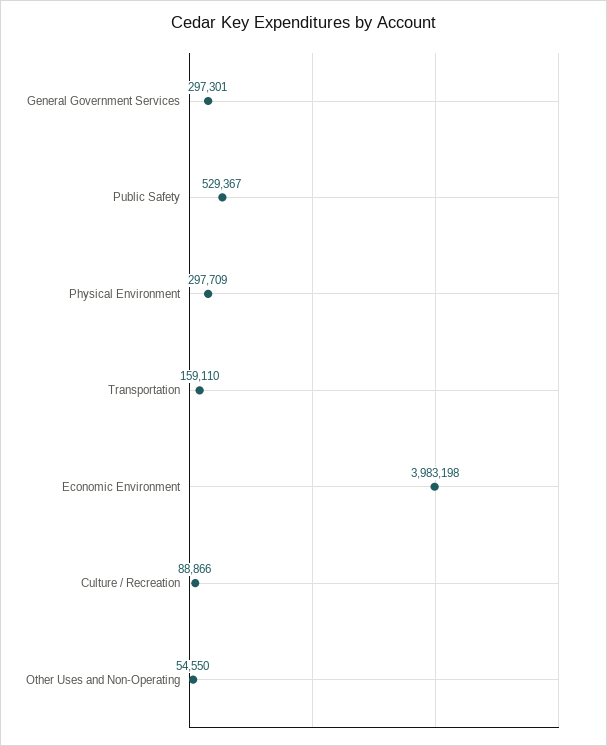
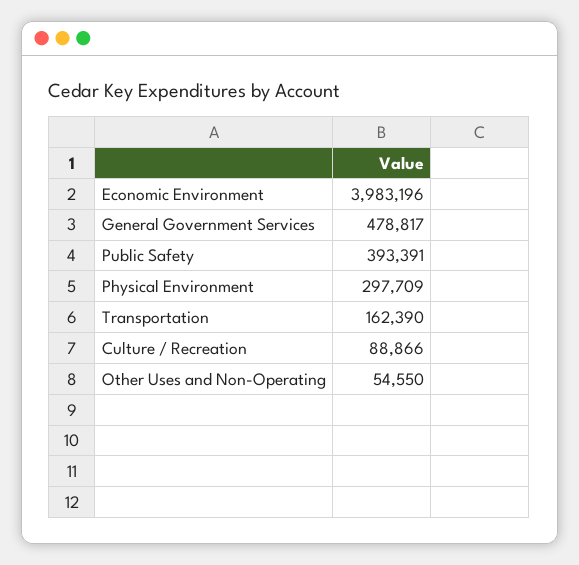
  {
-   "General Government Services": 297301,
+   "General Government Services": 478817,
-   "Public Safety": 529367,
+   "Public Safety": 393391,
    "Physical Environment": 297709,
-   "Transportation": 159110,
+   "Transportation": 162390,
-   "Economic Environment": 3983198,
+   "Economic Environment": 3983196,
    "Culture / Recreation": 88866,
    "Other Uses and Non-Operating": 54550
  }

